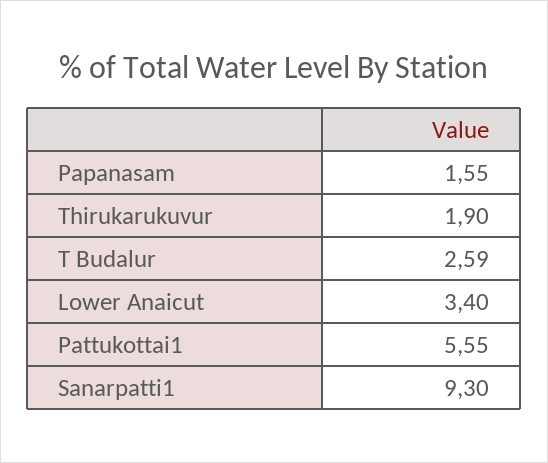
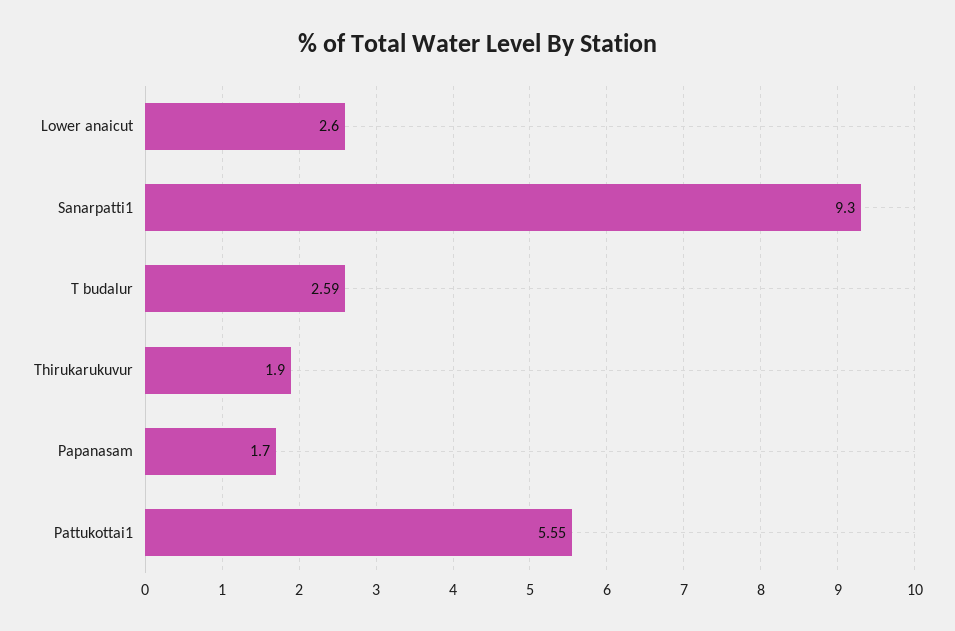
  {
-   "Papanasam": 1.55,
+   "Papanasam": 1.7,
    "Thirukarukuvur": 1.9,
    "T Budalur": 2.59,
-   "Lower Anaicut": 3.4,
+   "Lower Anaicut": 2.6,
    "Pattukottai1": 5.55,
    "Sanarpatti1": 9.3
  }

